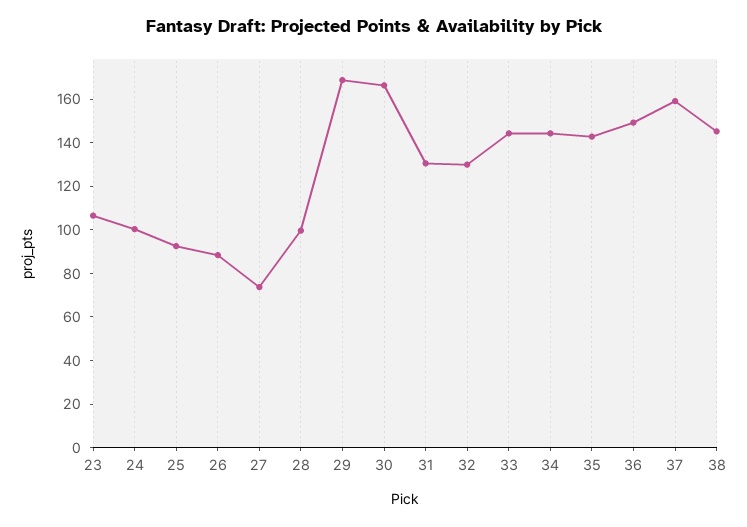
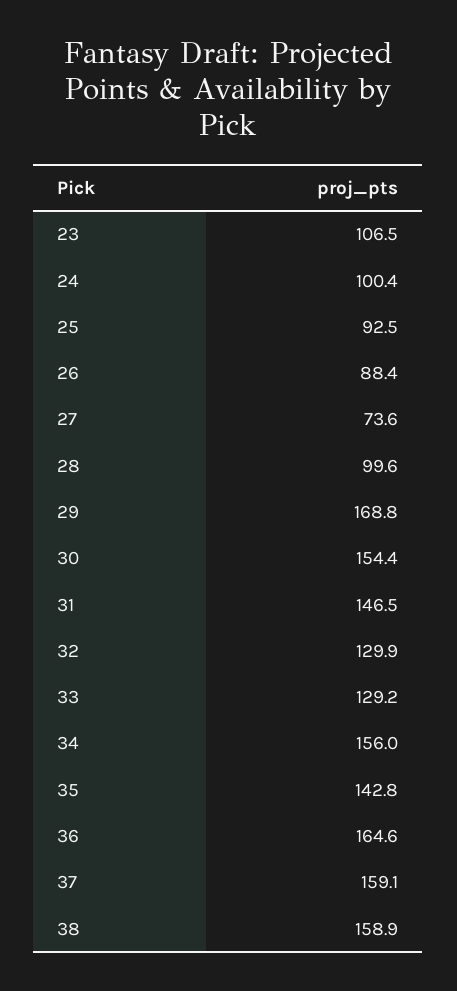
  {
    "23": 106.5,
    "24": 100.4,
    "25": 92.5,
    "26": 88.4,
    "27": 73.6,
    "28": 99.6,
    "29": 168.8,
-   "30": 165,
+   "30": 154.4,
-   "31": 130,
+   "31": 146.5,
    "32": 129.9,
-   "33": 145,
+   "33": 129.2,
-   "34": 145,
+   "34": 156,
    "35": 142.8,
-   "36": 150,
+   "36": 164.6,
    "37": 159.1,
-   "38": 145
+   "38": 158.9
  }

